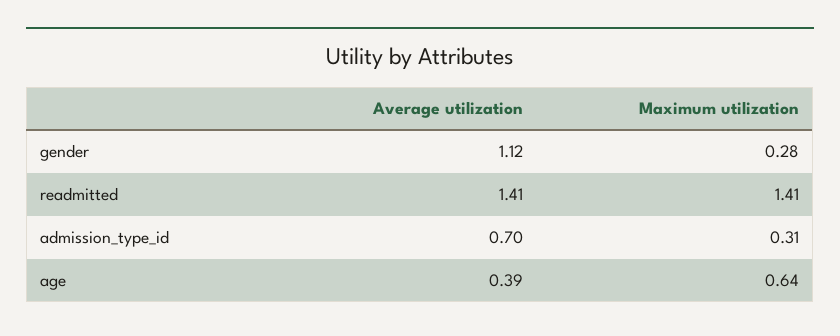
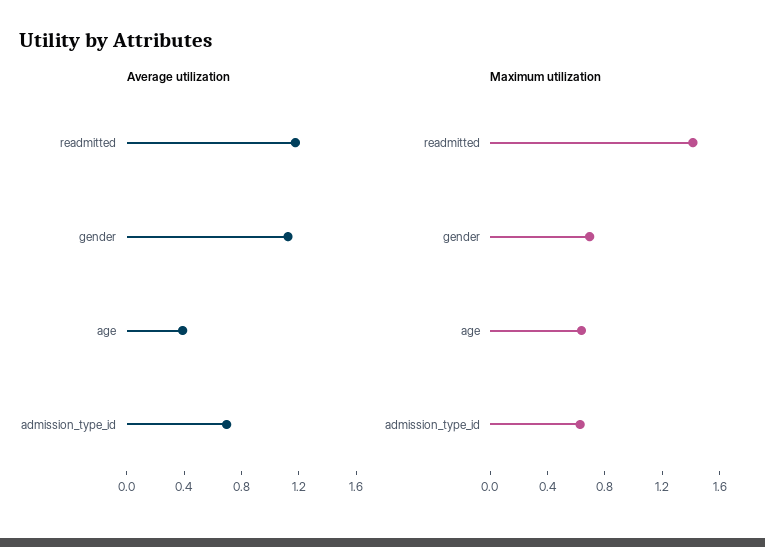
  {
    "Average utilization": {
      "gender": 1.12,
-     "readmitted": 1.41,
+     "readmitted": 1.2,
      "admission_type_id": 0.7,
      "age": 0.39
    },
    "Maximum utilization": {
-     "gender": 0.28,
+     "gender": 0.7,
      "readmitted": 1.41,
-     "admission_type_id": 0.31,
+     "admission_type_id": 0.6,
      "age": 0.64
    }
  }

